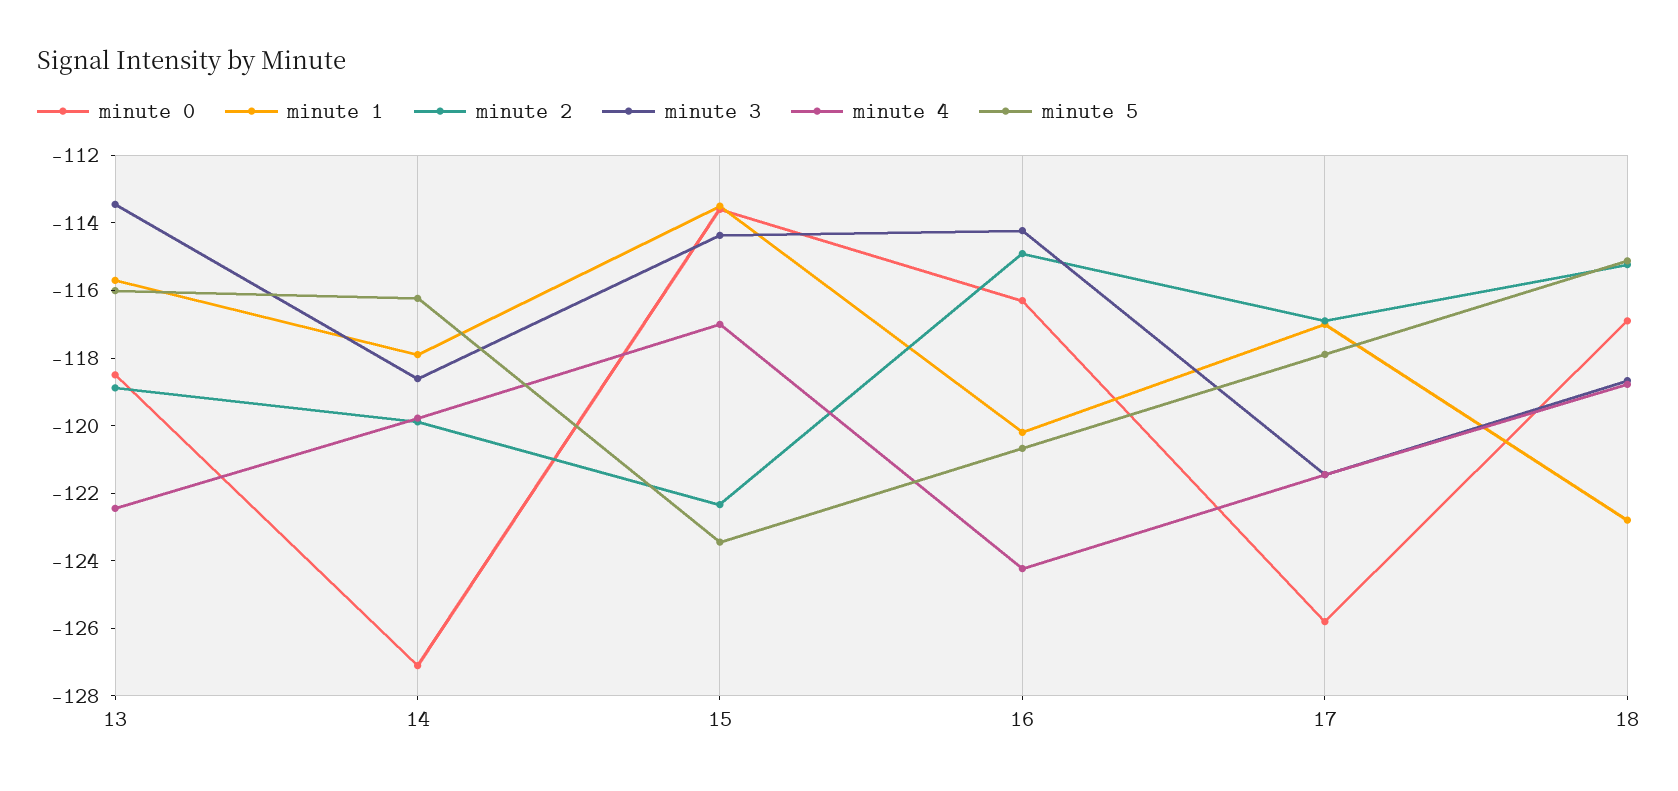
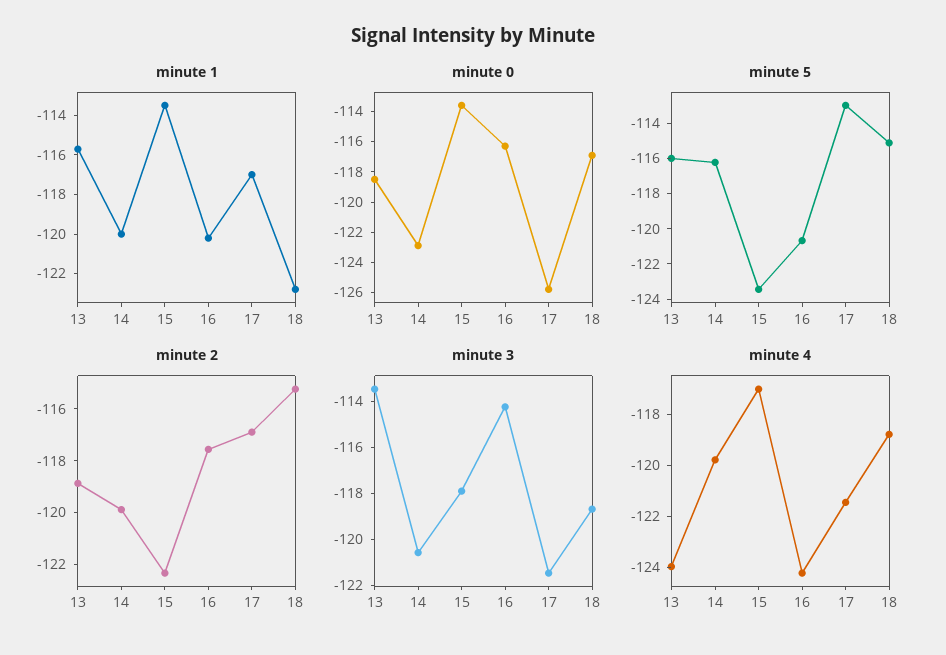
  {
    "minute 0": {
      "13": -118.5,
-     "14": -127,
+     "14": -123,
      "15": -113.5,
      "16": -116.5,
      "17": -126,
      "18": -117
    },
    "minute 1": {
      "13": -115.5,
-     "14": -118,
+     "14": -120,
      "15": -113.5,
      "16": -120,
      "17": -117,
      "18": -123
    },
    "minute 2": {
      "13": -119,
      "14": -120,
      "15": -122.5,
-     "16": -115,
+     "16": -117.5,
      "17": -117,
      "18": -115
    },
    "minute 3": {
      "13": -113.5,
-     "14": -118.5,
+     "14": -120.5,
-     "15": -114.5,
+     "15": -118,
      "16": -114,
      "17": -121.5,
      "18": -118.5
    },
    "minute 4": {
-     "13": -122.5,
+     "13": -124,
      "14": -120,
      "15": -117,
      "16": -124,
      "17": -121.5,
      "18": -119
    },
    "minute 5": {
      "13": -116,
      "14": -116,
      "15": -123.5,
      "16": -120.5,
-     "17": -118,
+     "17": -113,
      "18": -115
    }
  }

